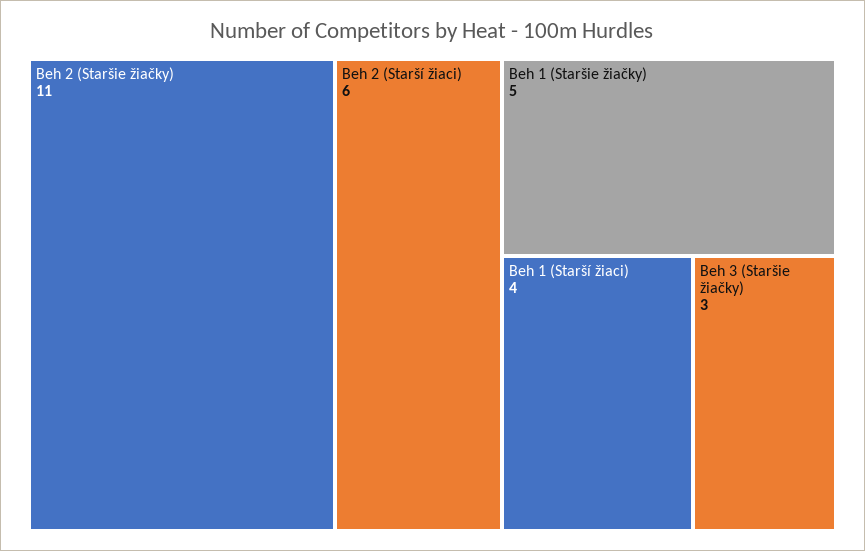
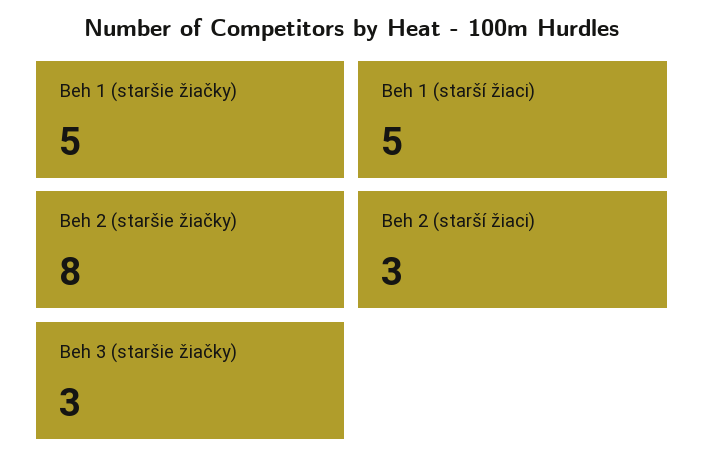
  {
-   "Beh 2 (Staršie žiačky)": 11,
+   "Beh 2 (Staršie žiačky)": 8,
-   "Beh 2 (Starší žiaci)": 6,
+   "Beh 2 (Starší žiaci)": 3,
    "Beh 1 (Staršie žiačky)": 5,
-   "Beh 1 (Starší žiaci)": 4,
+   "Beh 1 (Starší žiaci)": 5,
    "Beh 3 (Staršie žiačky)": 3
  }

